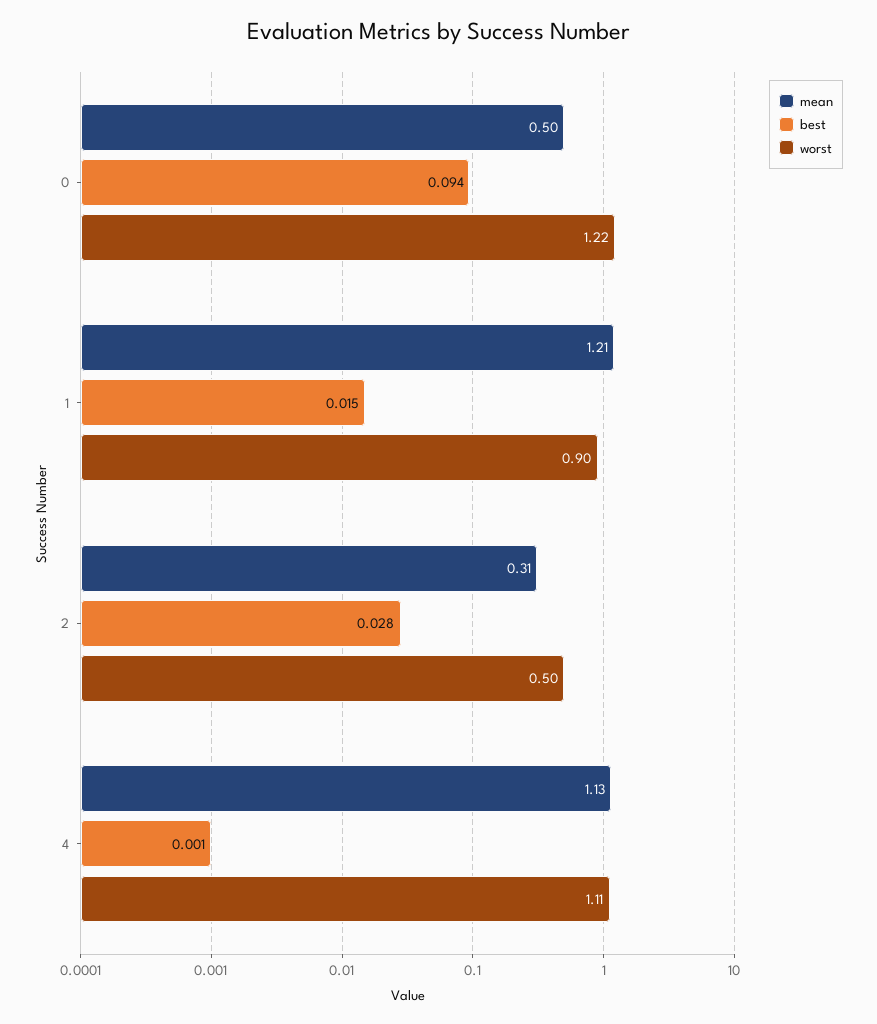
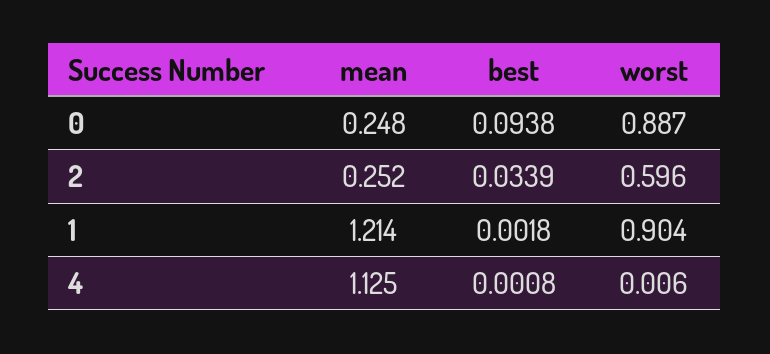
  {
    "mean": {
-     "0": 0.5,
+     "0": 0.248,
      "1": 1.214,
-     "2": 0.31,
+     "2": 0.252,
      "4": 1.125
    },
    "best": {
      "0": 0.0938,
-     "1": 0.015,
+     "1": 0.0018,
-     "2": 0.028,
+     "2": 0.0339,
      "4": 0.0008
    },
    "worst": {
-     "0": 1.22,
+     "0": 0.887,
      "1": 0.904,
-     "2": 0.5,
+     "2": 0.596,
-     "4": 1.11
+     "4": 0.006
    }
  }

